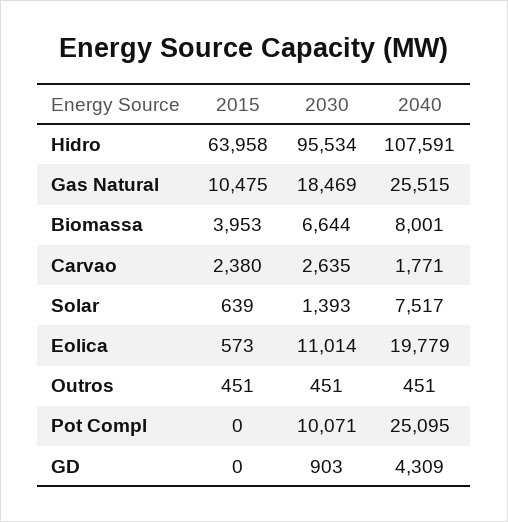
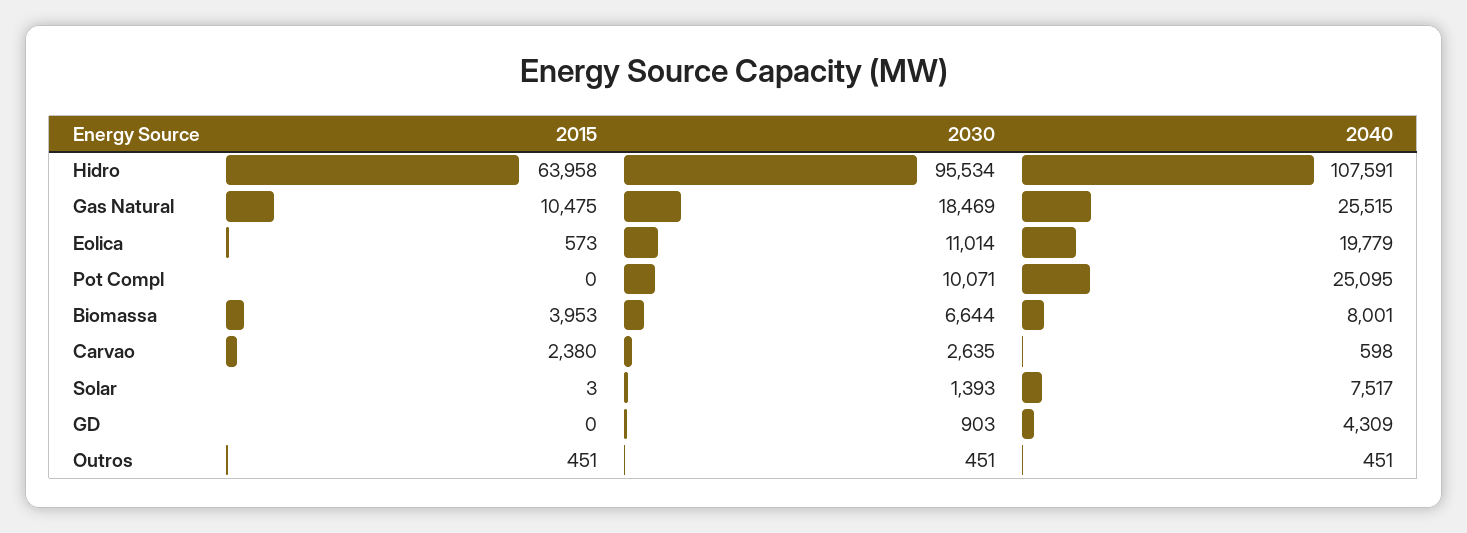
  {
    "2015": {
      "Hidro": 63958,
      "Gas Natural": 10475,
      "Biomassa": 3953,
      "Carvao": 2380,
-     "Solar": 639,
+     "Solar": 3,
      "Eolica": 573,
      "Outros": 451,
      "Pot Compl": 0,
      "GD": 0
    },
    "2030": {
      "Hidro": 95534,
      "Gas Natural": 18469,
      "Biomassa": 6644,
      "Carvao": 2635,
      "Solar": 1393,
      "Eolica": 11014,
      "Outros": 451,
      "Pot Compl": 10071,
      "GD": 903
    },
    "2040": {
      "Hidro": 107591,
      "Gas Natural": 25515,
      "Biomassa": 8001,
-     "Carvao": 1771,
+     "Carvao": 598,
      "Solar": 7517,
      "Eolica": 19779,
      "Outros": 451,
      "Pot Compl": 25095,
      "GD": 4309
    }
  }

